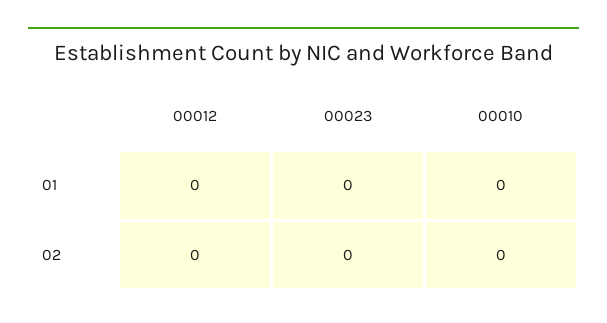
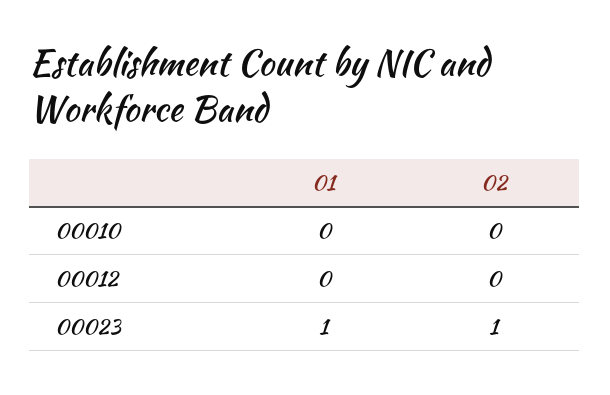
  {
    "00012": {
      "01": 0,
      "02": 0
    },
    "00023": {
-     "01": 0,
+     "01": 1,
-     "02": 0
+     "02": 1
    },
    "00010": {
      "01": 0,
      "02": 0
    }
  }

